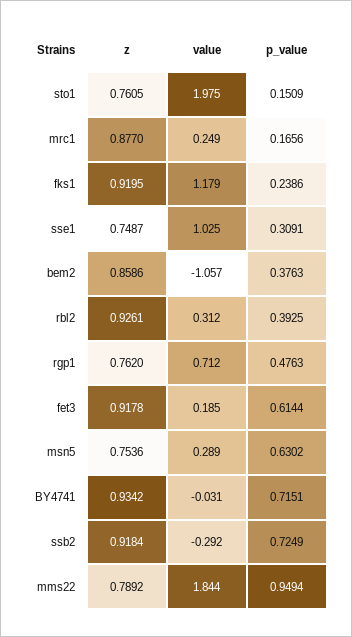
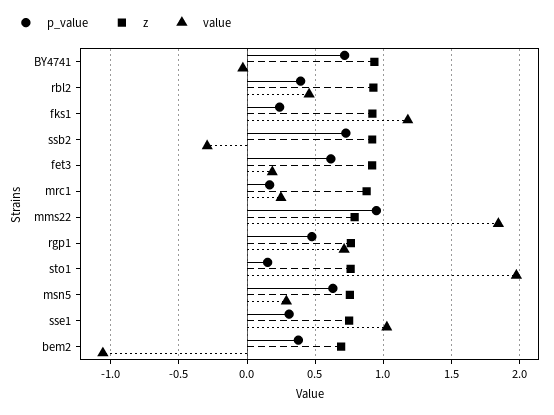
  {
    "z": {
      "sto1": 0.7605,
      "mrc1": 0.877,
      "fks1": 0.9195,
      "sse1": 0.7487,
-     "bem2": 0.8586,
+     "bem2": 0.7,
      "rbl2": 0.9261,
      "rgp1": 0.762,
      "fet3": 0.9178,
      "msn5": 0.7536,
      "BY4741": 0.9342,
      "ssb2": 0.9184,
      "mms22": 0.7892
    },
    "value": {
      "sto1": 1.975,
      "mrc1": 0.249,
      "fks1": 1.179,
      "sse1": 1.025,
      "bem2": -1.057,
-     "rbl2": 0.312,
+     "rbl2": 0.45,
      "rgp1": 0.712,
      "fet3": 0.185,
      "msn5": 0.289,
      "BY4741": -0.031,
      "ssb2": -0.292,
      "mms22": 1.844
    },
    "p_value": {
      "sto1": 0.1509,
      "mrc1": 0.1656,
      "fks1": 0.2386,
      "sse1": 0.3091,
      "bem2": 0.3763,
      "rbl2": 0.3925,
      "rgp1": 0.4763,
      "fet3": 0.6144,
      "msn5": 0.6302,
      "BY4741": 0.7151,
      "ssb2": 0.7249,
      "mms22": 0.9494
    }
  }

